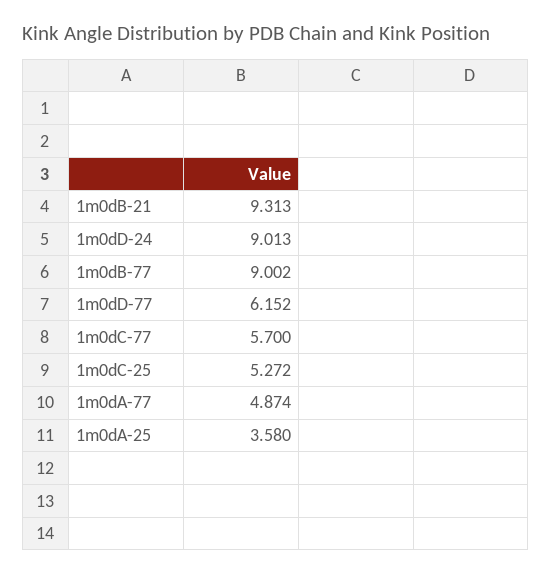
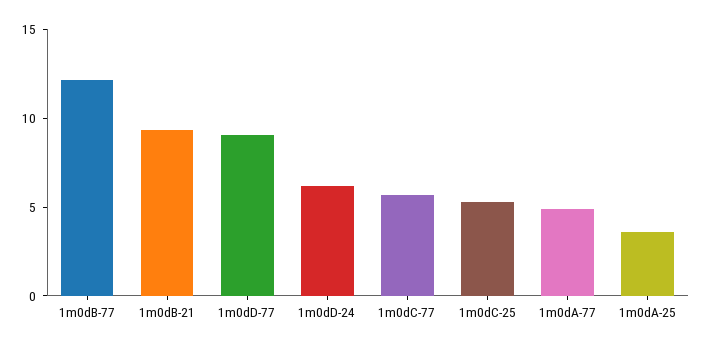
  {
    "1m0dB-21": 9.313,
-   "1m0dD-24": 9.013,
+   "1m0dD-24": 6,
-   "1m0dB-77": 9.002,
+   "1m0dB-77": 12,
-   "1m0dD-77": 6.152,
+   "1m0dD-77": 9,
    "1m0dC-77": 5.7,
    "1m0dC-25": 5.272,
    "1m0dA-77": 4.874,
    "1m0dA-25": 3.58
  }

